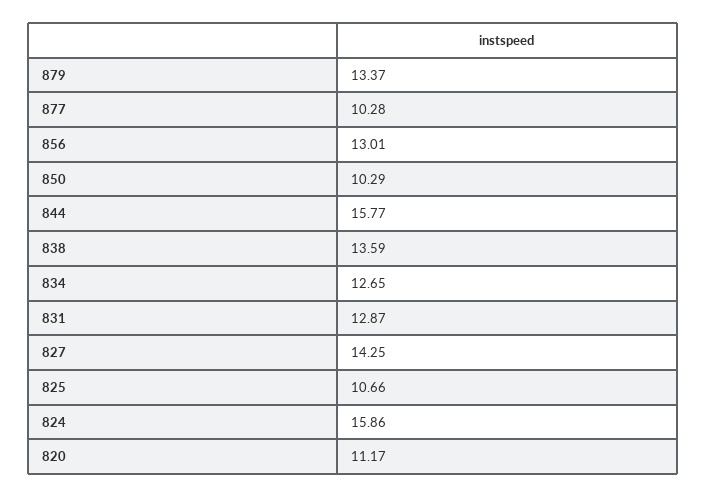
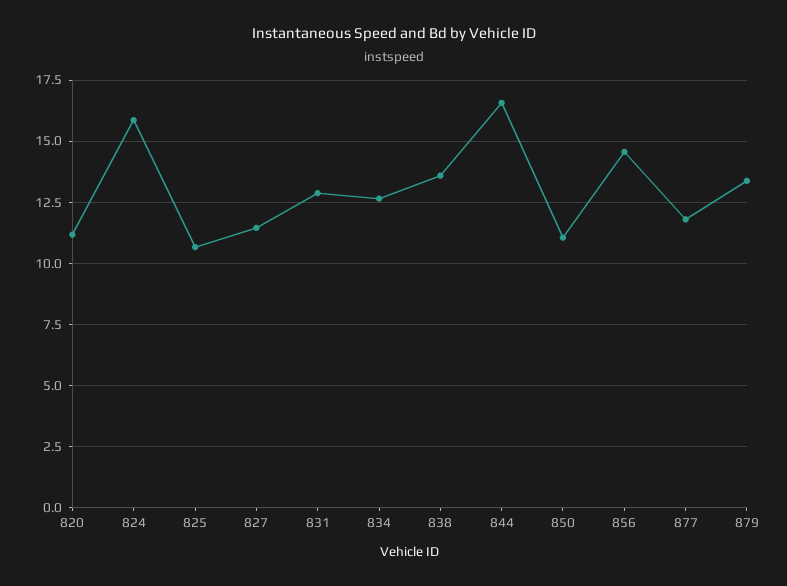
  {
    "879": 13.37,
-   "877": 10.28,
+   "877": 11.75,
-   "856": 13.01,
+   "856": 14.5,
-   "850": 10.29,
+   "850": 11,
-   "844": 15.77,
+   "844": 16.5,
    "838": 13.59,
    "834": 12.65,
    "831": 12.87,
-   "827": 14.25,
+   "827": 11.5,
    "825": 10.66,
    "824": 15.86,
    "820": 11.17
  }

